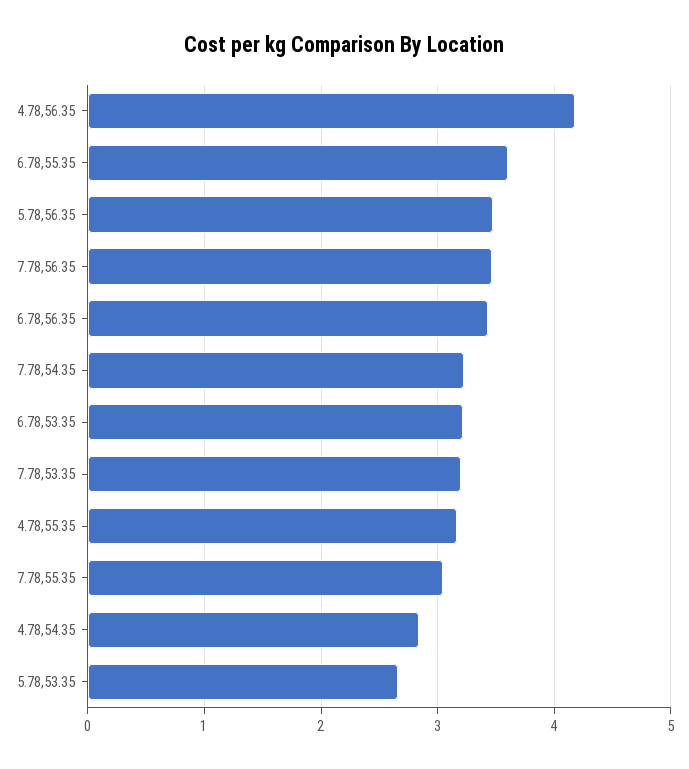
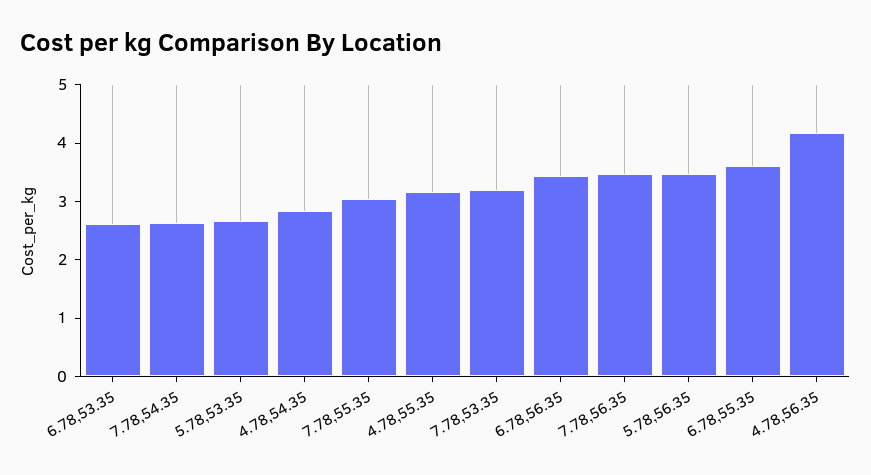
  {
    "4.78,56.35": 4.2,
    "6.78,55.35": 3.6,
    "5.78,56.35": 3.5,
    "7.78,56.35": 3.5,
    "6.78,56.35": 3.4,
-   "7.78,54.35": 3.2,
+   "7.78,54.35": 2.6,
-   "6.78,53.35": 3.2,
+   "6.78,53.35": 2.6,
    "7.78,53.35": 3.2,
    "4.78,55.35": 3.2,
    "7.78,55.35": 3,
    "4.78,54.35": 2.8,
    "5.78,53.35": 2.7
  }

